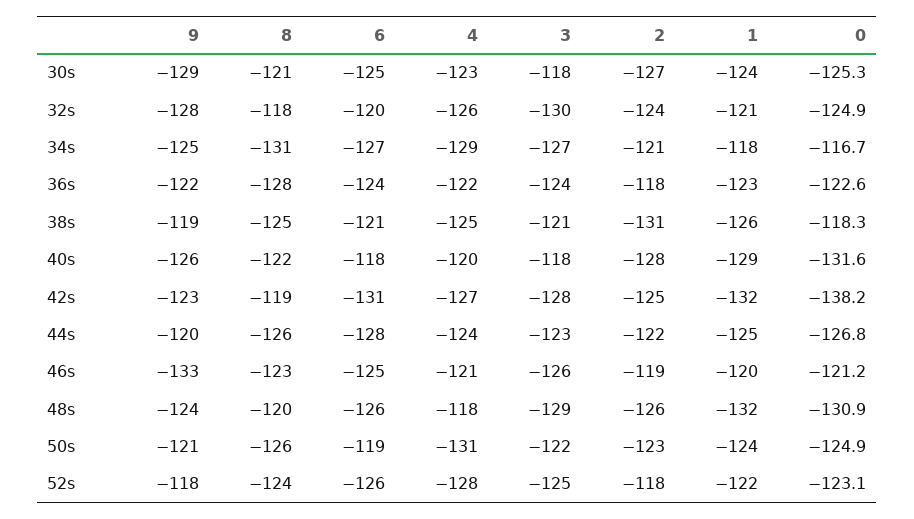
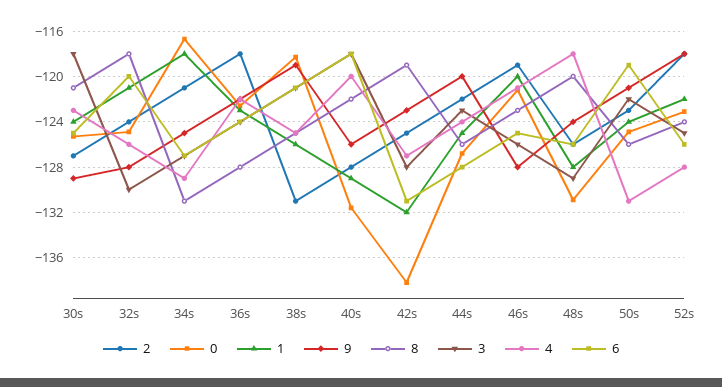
  {
    "9": {
      "30s": -129,
      "32s": -128,
      "34s": -125,
      "36s": -122,
      "38s": -119,
      "40s": -126,
      "42s": -123,
      "44s": -120,
-     "46s": -133,
+     "46s": -128,
      "48s": -124,
      "50s": -121,
      "52s": -118
    },
    "8": {
      "30s": -121,
      "32s": -118,
      "34s": -131,
      "36s": -128,
      "38s": -125,
      "40s": -122,
      "42s": -119,
      "44s": -126,
      "46s": -123,
      "48s": -120,
      "50s": -126,
      "52s": -124
    },
    "6": {
      "30s": -125,
      "32s": -120,
      "34s": -127,
      "36s": -124,
      "38s": -121,
      "40s": -118,
      "42s": -131,
      "44s": -128,
      "46s": -125,
      "48s": -126,
      "50s": -119,
      "52s": -126
    },
    "4": {
      "30s": -123,
      "32s": -126,
      "34s": -129,
      "36s": -122,
      "38s": -125,
      "40s": -120,
      "42s": -127,
      "44s": -124,
      "46s": -121,
      "48s": -118,
      "50s": -131,
      "52s": -128
    },
    "3": {
      "30s": -118,
      "32s": -130,
      "34s": -127,
      "36s": -124,
      "38s": -121,
      "40s": -118,
      "42s": -128,
      "44s": -123,
      "46s": -126,
      "48s": -129,
      "50s": -122,
      "52s": -125
    },
    "2": {
      "30s": -127,
      "32s": -124,
      "34s": -121,
      "36s": -118,
      "38s": -131,
      "40s": -128,
      "42s": -125,
      "44s": -122,
      "46s": -119,
      "48s": -126,
      "50s": -123,
      "52s": -118
    },
    "1": {
      "30s": -124,
      "32s": -121,
      "34s": -118,
      "36s": -123,
      "38s": -126,
      "40s": -129,
      "42s": -132,
      "44s": -125,
      "46s": -120,
-     "48s": -132,
+     "48s": -128,
      "50s": -124,
      "52s": -122
    },
    "0": {
      "30s": -125.3,
      "32s": -124.9,
      "34s": -116.7,
      "36s": -122.6,
      "38s": -118.3,
      "40s": -131.6,
      "42s": -138.2,
      "44s": -126.8,
      "46s": -121.2,
      "48s": -130.9,
      "50s": -124.9,
      "52s": -123.1
    }
  }

